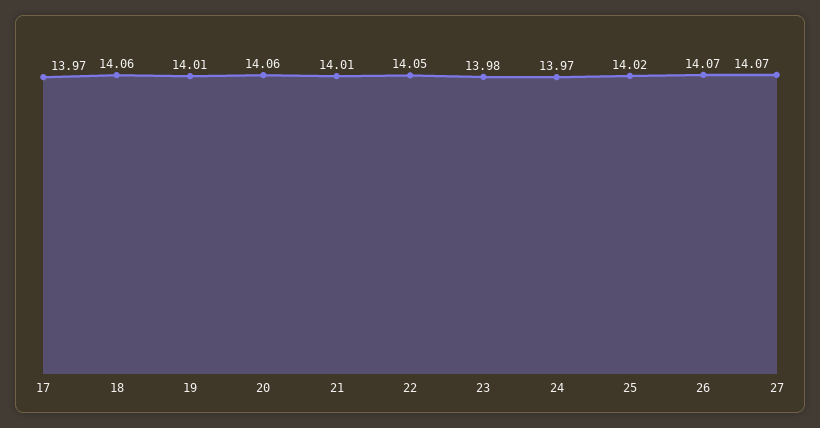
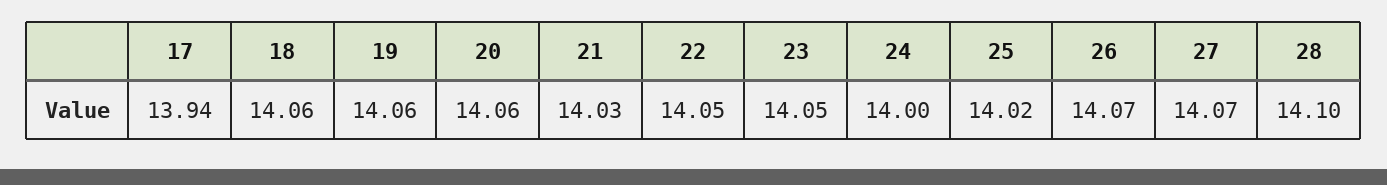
  {
-   "17": 13.97,
+   "17": 13.94,
    "18": 14.06,
-   "19": 14.01,
+   "19": 14.06,
    "20": 14.06,
-   "21": 14.01,
+   "21": 14.03,
    "22": 14.05,
-   "23": 13.98,
+   "23": 14.05,
-   "24": 13.97,
+   "24": 14,
    "25": 14.02,
    "26": 14.07,
-   "27": 14.07
+   "27": 14.07,
+   "28": 14.1
  }

